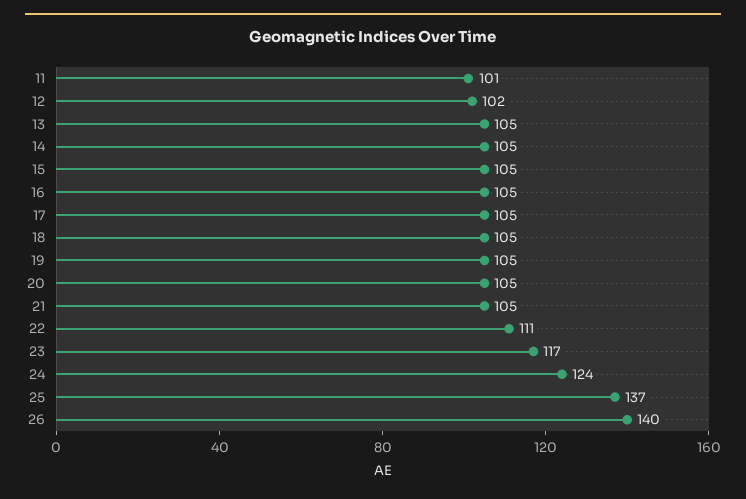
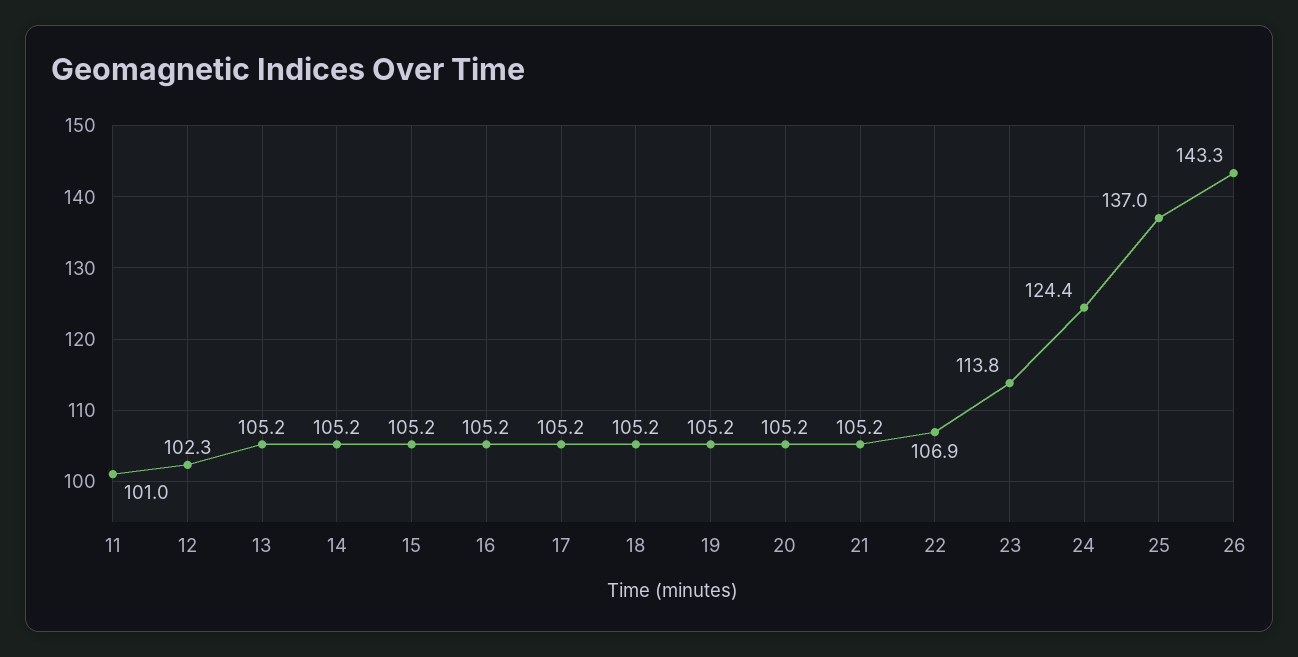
  {
    "11": 101,
    "12": 102.3,
    "13": 105.2,
    "14": 105.2,
    "15": 105.2,
    "16": 105.2,
    "17": 105.2,
    "18": 105.2,
    "19": 105.2,
    "20": 105.2,
    "21": 105.2,
-   "22": 111,
+   "22": 106.9,
-   "23": 117,
+   "23": 113.8,
    "24": 124.4,
    "25": 137,
-   "26": 140
+   "26": 143.3
  }

